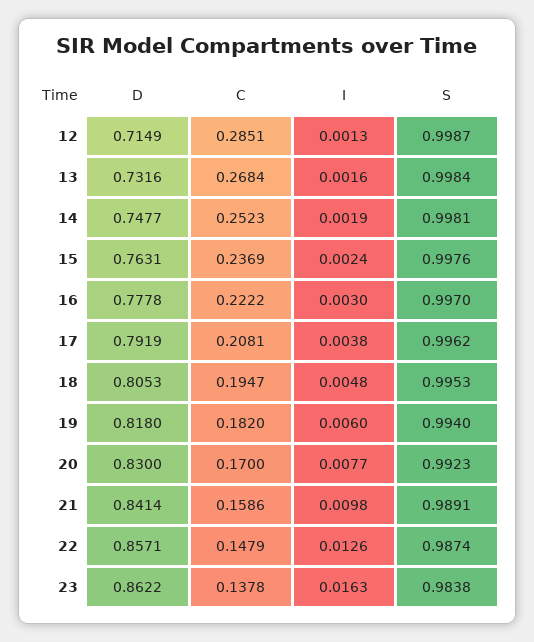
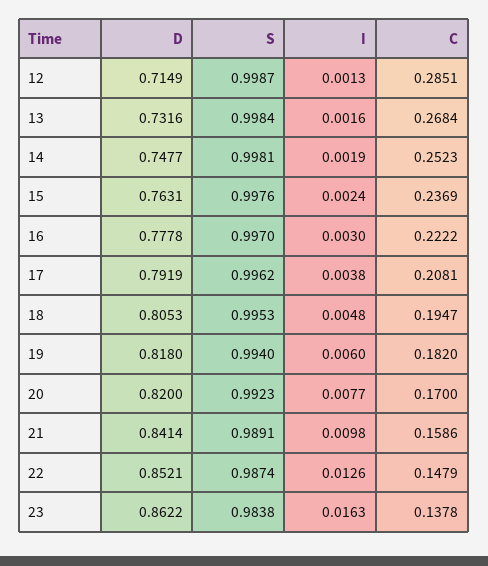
  {
    "D": {
      "12": 0.7149,
      "13": 0.7316,
      "14": 0.7477,
      "15": 0.7631,
      "16": 0.7778,
      "17": 0.7919,
      "18": 0.8053,
      "19": 0.818,
-     "20": 0.83,
+     "20": 0.82,
      "21": 0.8414,
-     "22": 0.8571,
+     "22": 0.8521,
      "23": 0.8622
    },
    "C": {
      "12": 0.2851,
      "13": 0.2684,
      "14": 0.2523,
      "15": 0.2369,
      "16": 0.2222,
      "17": 0.2081,
      "18": 0.1947,
      "19": 0.182,
      "20": 0.17,
      "21": 0.1586,
      "22": 0.1479,
      "23": 0.1378
    },
    "I": {
      "12": 0.0013,
      "13": 0.0016,
      "14": 0.0019,
      "15": 0.0024,
      "16": 0.003,
      "17": 0.0038,
      "18": 0.0048,
      "19": 0.006,
      "20": 0.0077,
      "21": 0.0098,
      "22": 0.0126,
      "23": 0.0163
    },
    "S": {
      "12": 0.9987,
      "13": 0.9984,
      "14": 0.9981,
      "15": 0.9976,
      "16": 0.997,
      "17": 0.9962,
      "18": 0.9953,
      "19": 0.994,
      "20": 0.9923,
      "21": 0.9891,
      "22": 0.9874,
      "23": 0.9838
    }
  }

